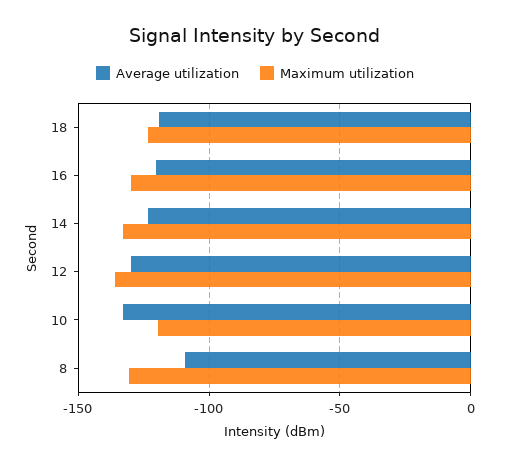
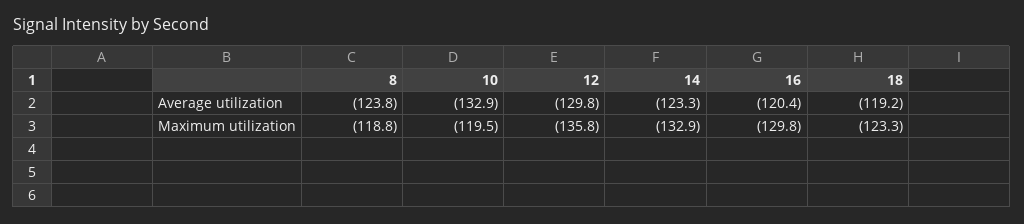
  {
    "Average utilization": {
      "18": -119.2,
      "16": -120.4,
      "14": -123.3,
      "12": -129.8,
      "10": -132.9,
-     "8": -110
+     "8": -123.8
    },
    "Maximum utilization": {
      "18": -123.3,
      "16": -129.8,
      "14": -132.9,
      "12": -135.8,
      "10": -119.5,
-     "8": -130
+     "8": -118.8
    }
  }

